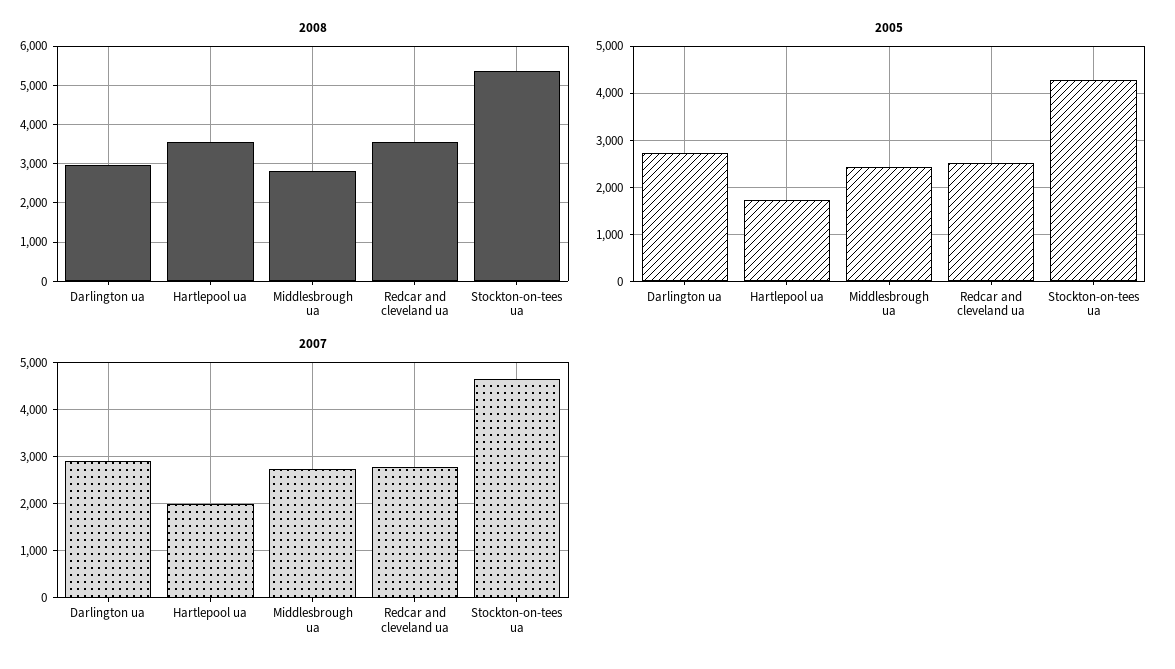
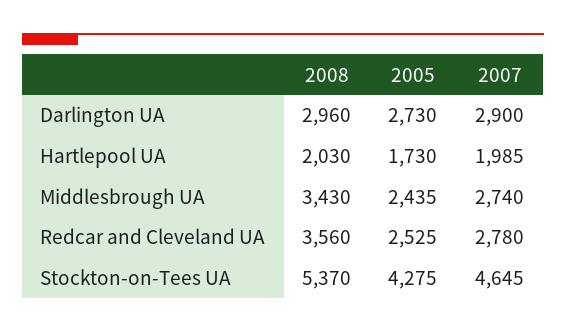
  {
    "2008": {
      "Darlington ua": 2960,
-     "Hartlepool ua": 3600,
+     "Hartlepool ua": 2030,
-     "Middlesbrough ua": 2800,
+     "Middlesbrough ua": 3430,
      "Redcar and cleveland ua": 3560,
      "Stockton-on-tees ua": 5370
    },
    "2005": {
      "Darlington ua": 2730,
      "Hartlepool ua": 1730,
      "Middlesbrough ua": 2435,
      "Redcar and cleveland ua": 2525,
      "Stockton-on-tees ua": 4275
    },
    "2007": {
      "Darlington ua": 2900,
      "Hartlepool ua": 1985,
      "Middlesbrough ua": 2740,
      "Redcar and cleveland ua": 2780,
      "Stockton-on-tees ua": 4645
    }
  }

